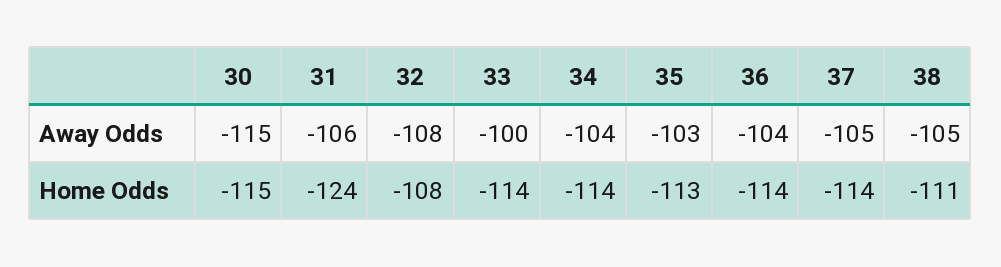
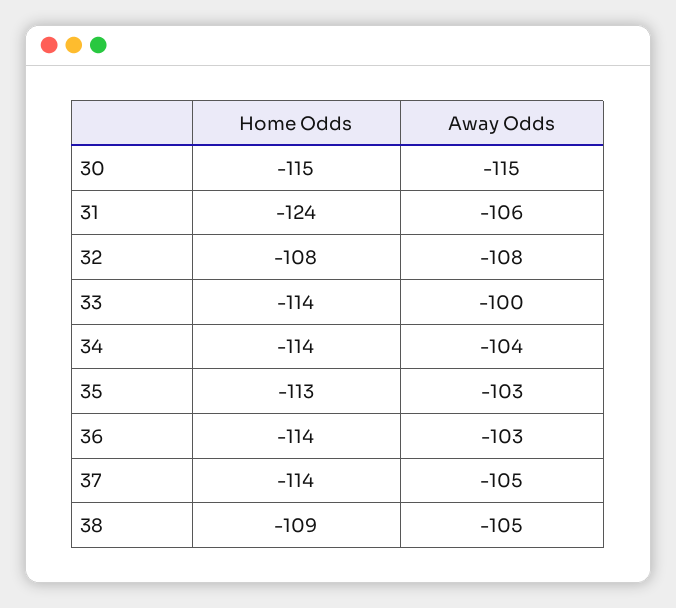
  {
    "30": {
      "Away Odds": -115,
      "Home Odds": -115
    },
    "31": {
      "Away Odds": -106,
      "Home Odds": -124
    },
    "32": {
      "Away Odds": -108,
      "Home Odds": -108
    },
    "33": {
      "Away Odds": -100,
      "Home Odds": -114
    },
    "34": {
      "Away Odds": -104,
      "Home Odds": -114
    },
    "35": {
      "Away Odds": -103,
      "Home Odds": -113
    },
    "36": {
-     "Away Odds": -104,
+     "Away Odds": -103,
      "Home Odds": -114
    },
    "37": {
      "Away Odds": -105,
      "Home Odds": -114
    },
    "38": {
      "Away Odds": -105,
-     "Home Odds": -111
+     "Home Odds": -109
    }
  }

